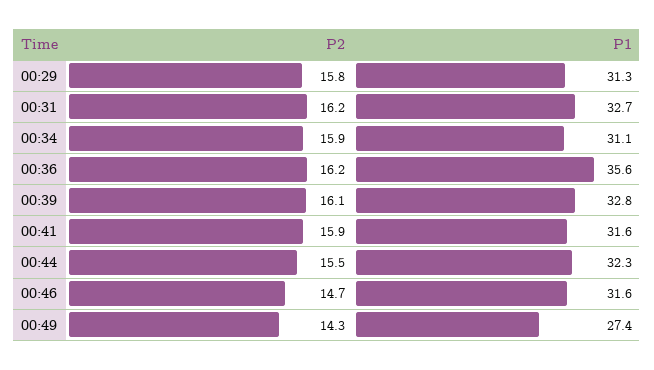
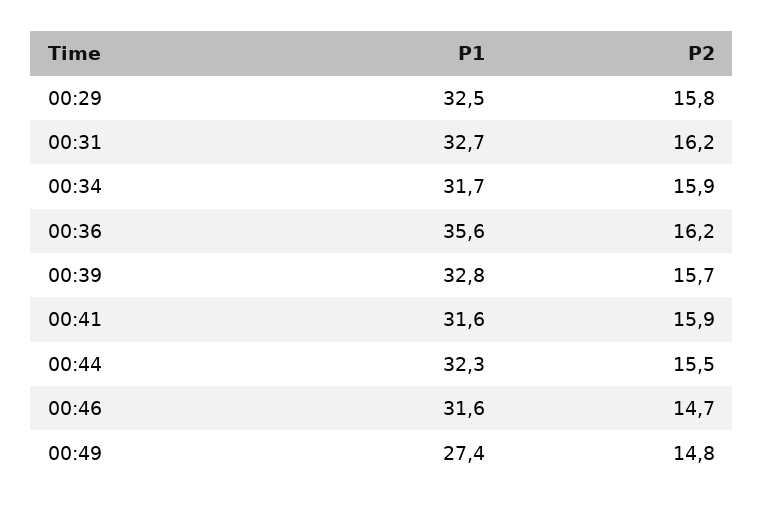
  {
    "P2": {
      "00:29": 15.8,
      "00:31": 16.2,
      "00:34": 15.9,
      "00:36": 16.2,
-     "00:39": 16.1,
+     "00:39": 15.7,
      "00:41": 15.9,
      "00:44": 15.5,
      "00:46": 14.7,
-     "00:49": 14.3
+     "00:49": 14.8
    },
    "P1": {
-     "00:29": 31.3,
+     "00:29": 32.5,
      "00:31": 32.7,
-     "00:34": 31.1,
+     "00:34": 31.7,
      "00:36": 35.6,
      "00:39": 32.8,
      "00:41": 31.6,
      "00:44": 32.3,
      "00:46": 31.6,
      "00:49": 27.4
    }
  }

